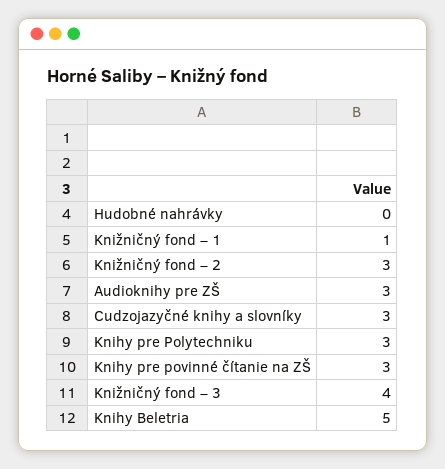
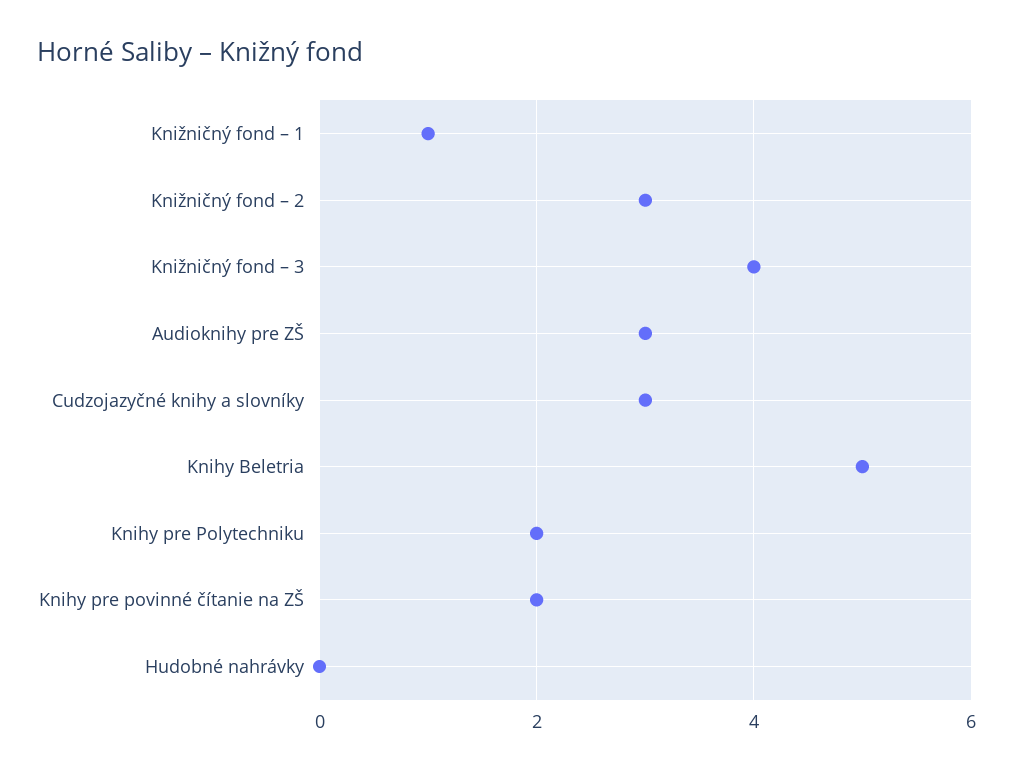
  {
    "Hudobné nahrávky": 0,
    "Knižničný fond – 1": 1,
    "Knižničný fond – 2": 3,
    "Audioknihy pre ZŠ": 3,
    "Cudzojazyčné knihy a slovníky": 3,
-   "Knihy pre Polytechniku": 3,
+   "Knihy pre Polytechniku": 2,
-   "Knihy pre povinné čítanie na ZŠ": 3,
+   "Knihy pre povinné čítanie na ZŠ": 2,
    "Knižničný fond – 3": 4,
    "Knihy Beletria": 5
  }

